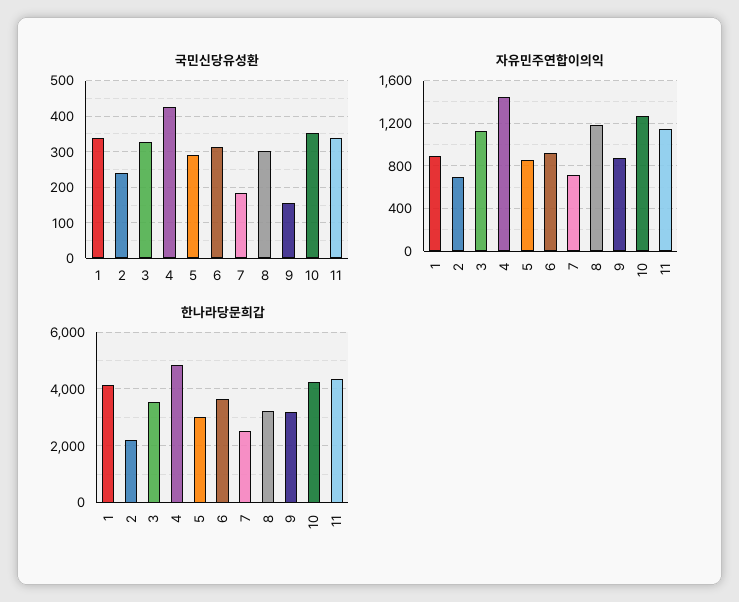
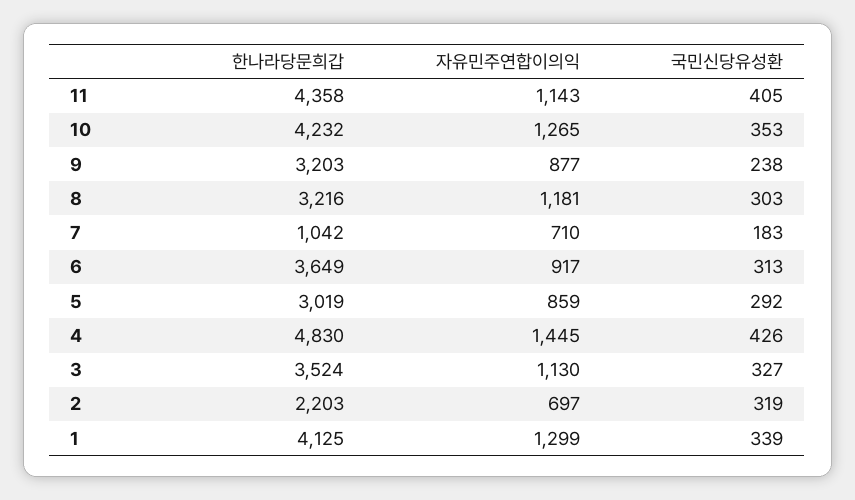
  {
    "국민신당유성환": {
      "1": 339,
-     "2": 240,
+     "2": 319,
      "3": 327,
      "4": 426,
      "5": 292,
      "6": 313,
      "7": 183,
      "8": 303,
-     "9": 160,
+     "9": 238,
      "10": 353,
-     "11": 340
+     "11": 405
    },
    "자유민주연합이의익": {
-     "1": 900,
+     "1": 1299,
      "2": 697,
      "3": 1130,
      "4": 1445,
      "5": 859,
      "6": 917,
      "7": 710,
      "8": 1181,
      "9": 877,
      "10": 1265,
      "11": 1143
    },
    "한나라당문희갑": {
      "1": 4125,
      "2": 2203,
      "3": 3524,
      "4": 4830,
      "5": 3019,
      "6": 3649,
-     "7": 2500,
+     "7": 1042,
      "8": 3216,
      "9": 3203,
      "10": 4232,
      "11": 4358
    }
  }

